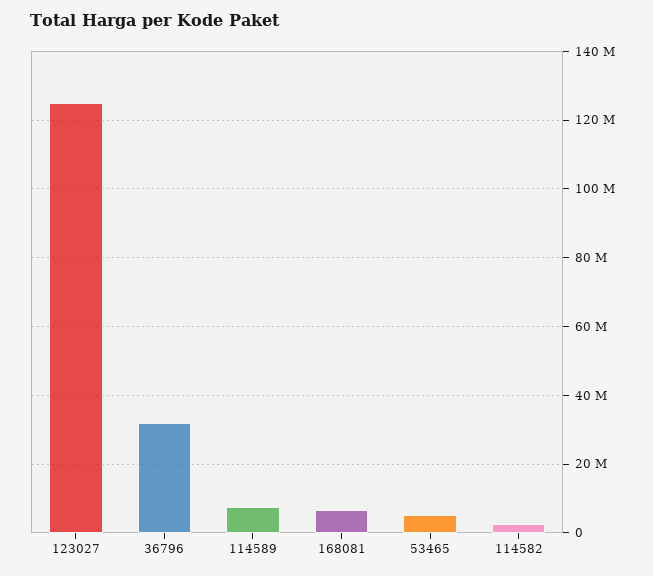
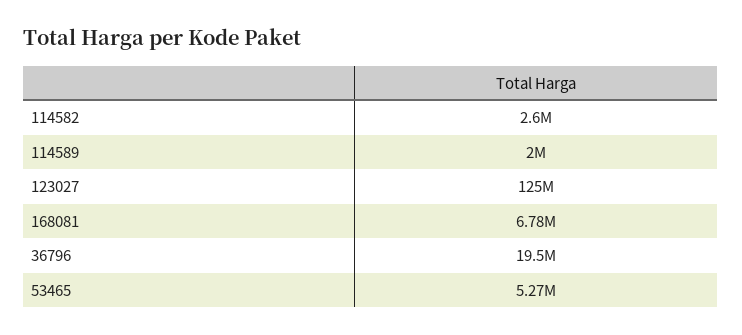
  {
    "123027": 125000000,
-   "36796": 32000000,
+   "36796": 19500000,
-   "114589": 8000000,
+   "114589": 2000000,
    "168081": 6780000,
    "53465": 5270000,
    "114582": 2600000
  }

